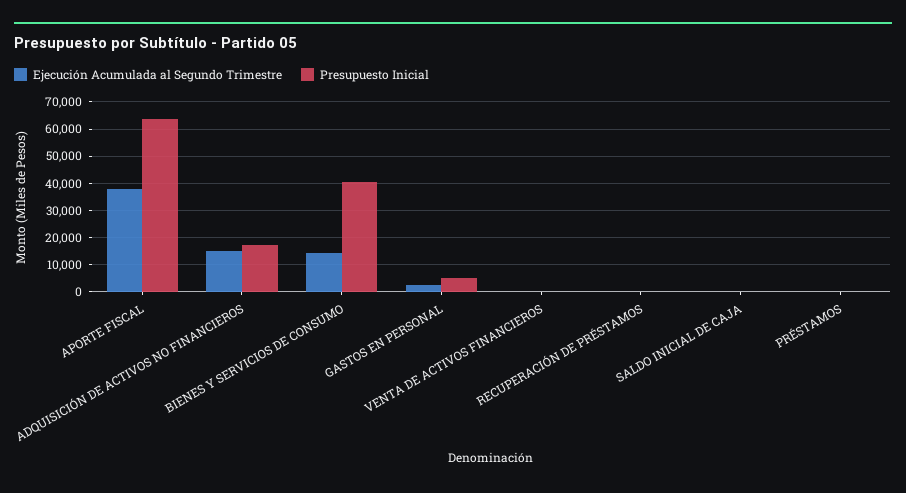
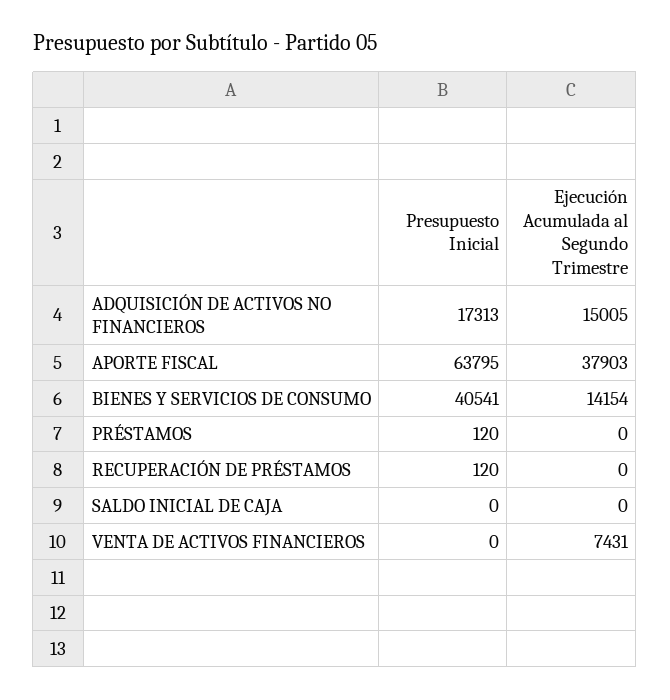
  {
    "Ejecución Acumulada al Segundo Trimestre": {
      "APORTE FISCAL": 37903,
      "ADQUISICIÓN DE ACTIVOS NO FINANCIEROS": 15005,
      "BIENES Y SERVICIOS DE CONSUMO": 14154,
-     "GASTOS EN PERSONAL": 2500,
-     "VENTA DE ACTIVOS FINANCIEROS": 0,
+     "VENTA DE ACTIVOS FINANCIEROS": 7431,
      "RECUPERACIÓN DE PRÉSTAMOS": 0,
      "SALDO INICIAL DE CAJA": 0,
      "PRÉSTAMOS": 0
    },
    "Presupuesto Inicial": {
      "APORTE FISCAL": 63795,
      "ADQUISICIÓN DE ACTIVOS NO FINANCIEROS": 17313,
      "BIENES Y SERVICIOS DE CONSUMO": 40541,
-     "GASTOS EN PERSONAL": 5000,
      "VENTA DE ACTIVOS FINANCIEROS": 0,
      "RECUPERACIÓN DE PRÉSTAMOS": 120,
      "SALDO INICIAL DE CAJA": 0,
      "PRÉSTAMOS": 120
    }
  }

